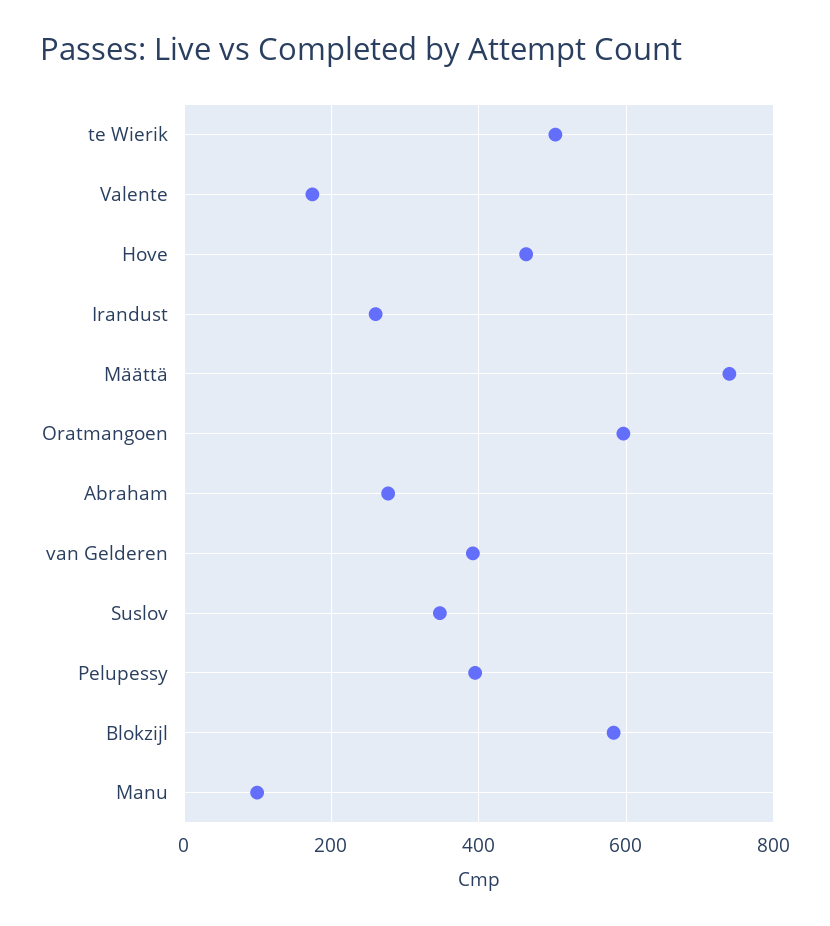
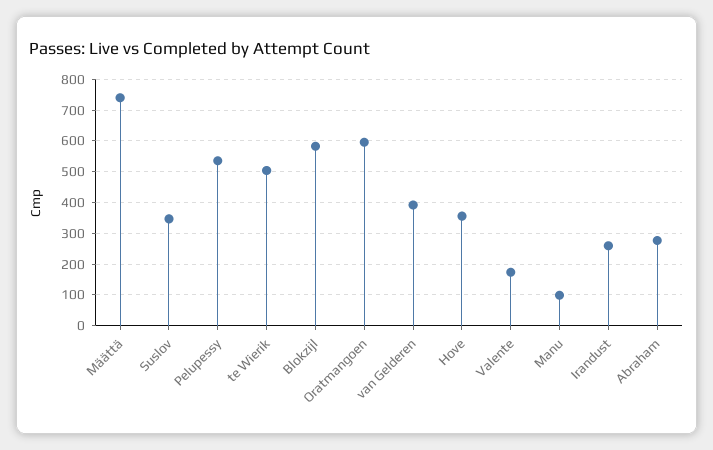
  {
    "te Wierik": 500,
    "Valente": 180,
-   "Hove": 460,
+   "Hove": 360,
    "Irandust": 260,
    "Määttä": 740,
    "Oratmangoen": 600,
    "Abraham": 280,
    "van Gelderen": 400,
    "Suslov": 340,
-   "Pelupessy": 400,
+   "Pelupessy": 540,
    "Blokzijl": 580,
    "Manu": 100
  }

